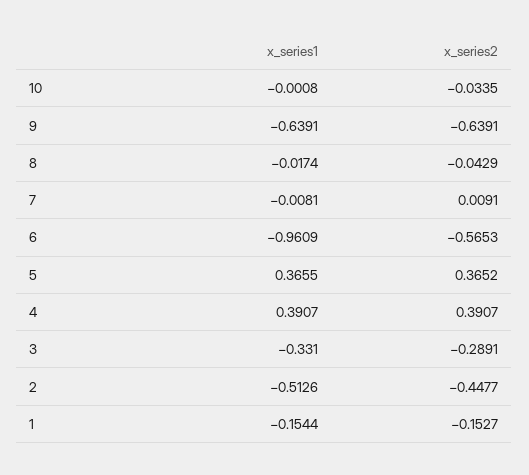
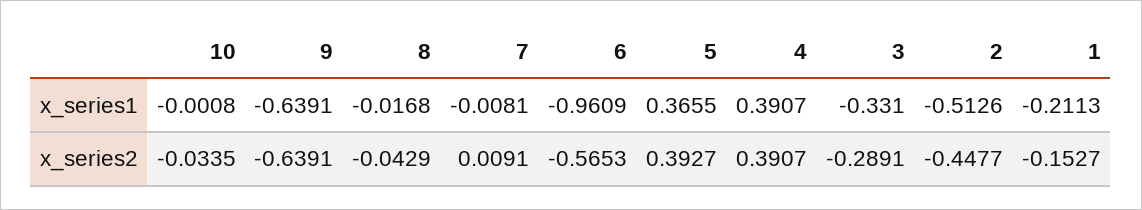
  {
    "x_series1": {
      "10": -0.0008,
      "9": -0.6391,
-     "8": -0.0174,
+     "8": -0.0168,
      "7": -0.0081,
      "6": -0.9609,
      "5": 0.3655,
      "4": 0.3907,
      "3": -0.331,
      "2": -0.5126,
-     "1": -0.1544
+     "1": -0.2113
    },
    "x_series2": {
      "10": -0.0335,
      "9": -0.6391,
      "8": -0.0429,
      "7": 0.0091,
      "6": -0.5653,
-     "5": 0.3652,
+     "5": 0.3927,
      "4": 0.3907,
      "3": -0.2891,
      "2": -0.4477,
      "1": -0.1527
    }
  }

